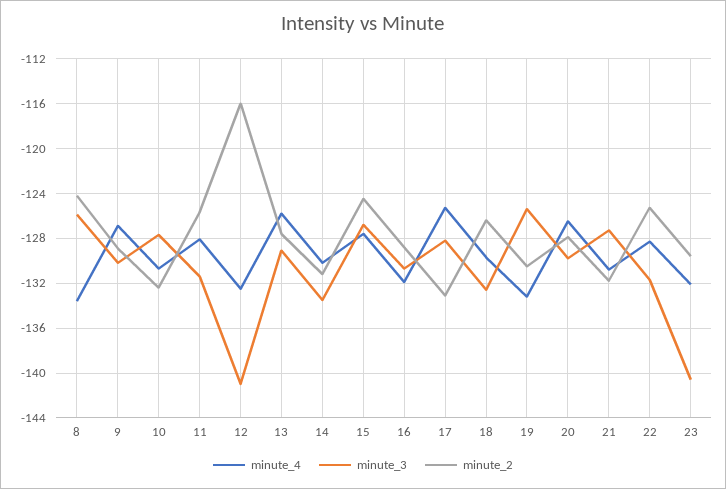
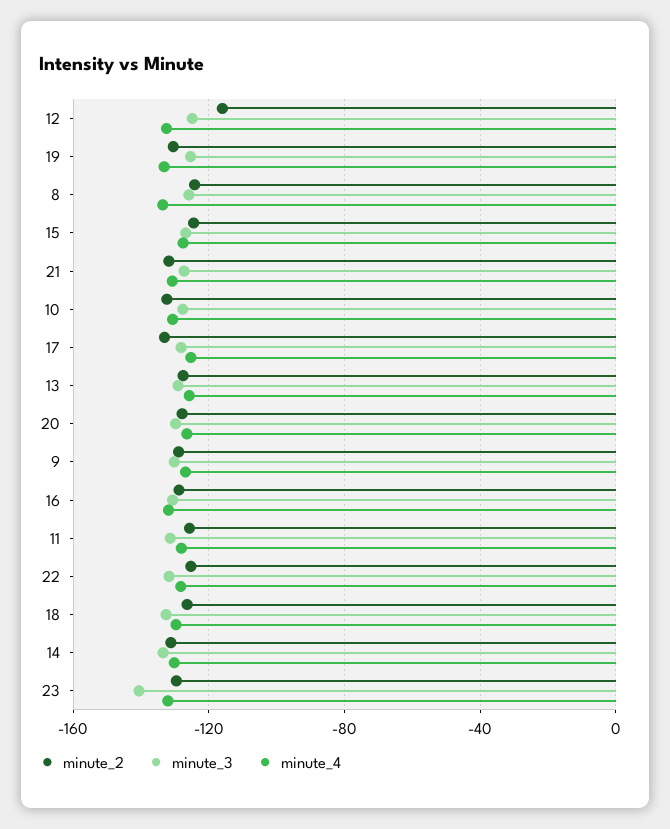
  {
    "minute_4": {
      "8": -134,
      "9": -127,
      "10": -131,
      "11": -128,
      "12": -133,
      "13": -126,
      "14": -130,
      "15": -128,
      "16": -132,
      "17": -125,
      "18": -130,
      "19": -133,
      "20": -127,
      "21": -131,
      "22": -128,
      "23": -132
    },
    "minute_3": {
      "8": -126,
      "9": -130,
      "10": -128,
      "11": -131,
-     "12": -141,
+     "12": -125,
      "13": -129,
      "14": -134,
      "15": -127,
      "16": -131,
      "17": -128,
      "18": -133,
      "19": -125,
      "20": -130,
      "21": -127,
      "22": -132,
      "23": -141
    },
    "minute_2": {
      "8": -124,
      "9": -129,
      "10": -132,
      "11": -126,
      "12": -116,
      "13": -128,
      "14": -131,
      "15": -125,
      "16": -129,
      "17": -133,
      "18": -126,
      "19": -131,
      "20": -128,
      "21": -132,
      "22": -125,
      "23": -130
    }
  }

